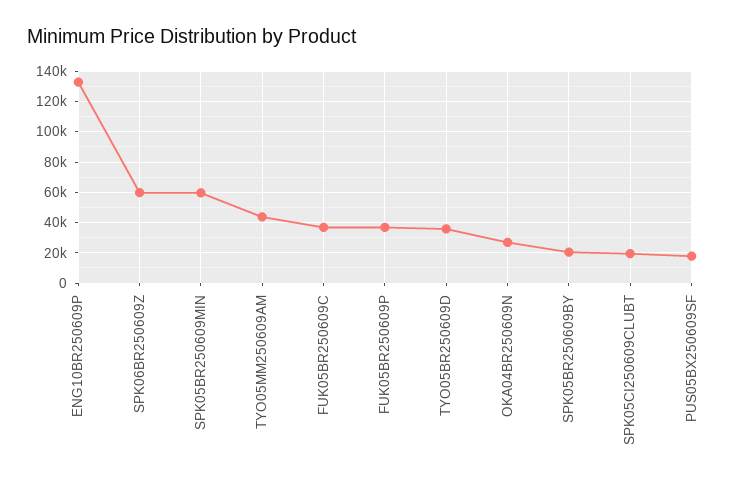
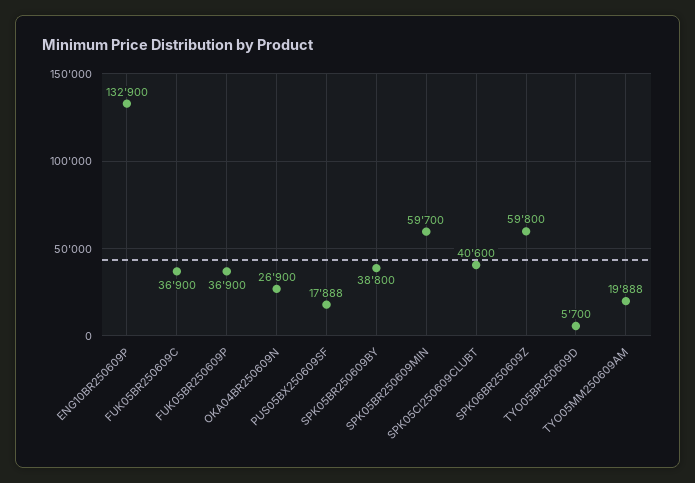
  {
    "ENG10BR250609P": 132900,
    "SPK06BR250609Z": 59800,
    "SPK05BR250609MIN": 59700,
-   "TYO05MM250609AM": 45000,
+   "TYO05MM250609AM": 19888,
    "FUK05BR250609C": 36900,
    "FUK05BR250609P": 36900,
-   "TYO05BR250609D": 35000,
+   "TYO05BR250609D": 5700,
    "OKA04BR250609N": 26900,
-   "SPK05BR250609BY": 20000,
+   "SPK05BR250609BY": 38800,
-   "SPK05CI250609CLUBT": 20000,
+   "SPK05CI250609CLUBT": 40600,
    "PUS05BX250609SF": 17888
  }

